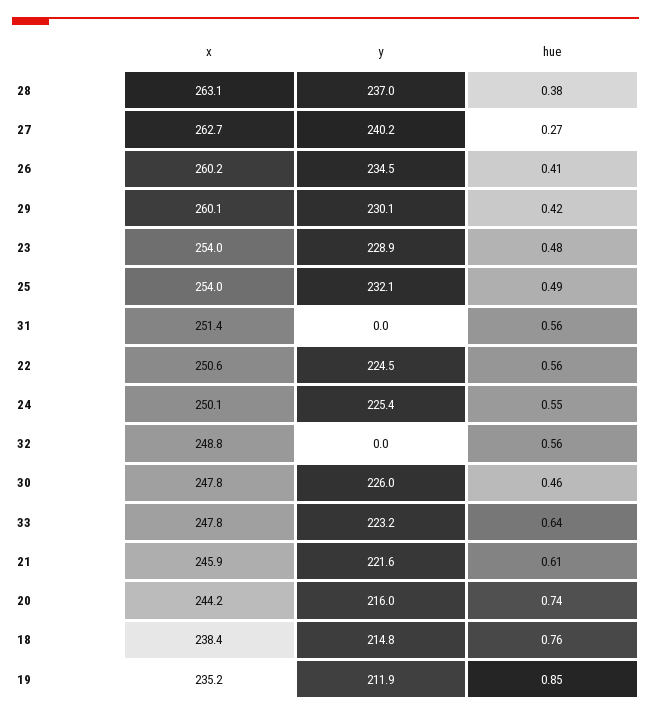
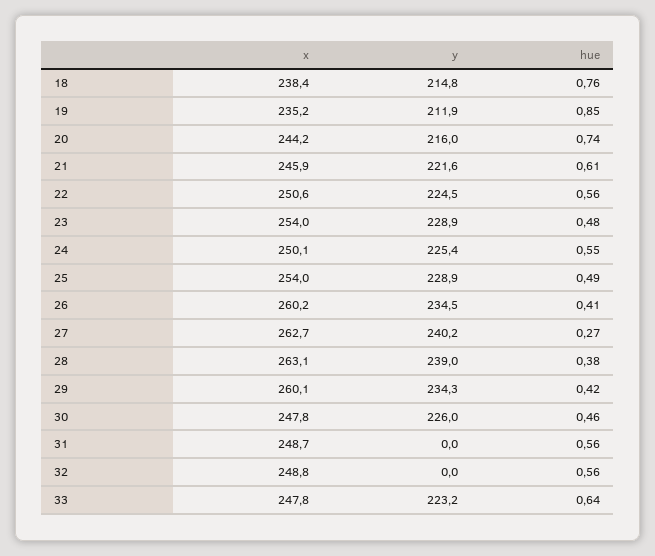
  {
    "x": {
      "28": 263.1,
      "27": 262.7,
      "26": 260.2,
      "29": 260.1,
      "23": 254,
      "25": 254,
-     "31": 251.4,
+     "31": 248.7,
      "22": 250.6,
      "24": 250.1,
      "32": 248.8,
      "30": 247.8,
      "33": 247.8,
      "21": 245.9,
      "20": 244.2,
      "18": 238.4,
      "19": 235.2
    },
    "y": {
-     "28": 237,
+     "28": 239,
      "27": 240.2,
      "26": 234.5,
-     "29": 230.1,
+     "29": 234.3,
      "23": 228.9,
-     "25": 232.1,
+     "25": 228.9,
      "31": 0,
      "22": 224.5,
      "24": 225.4,
      "32": 0,
      "30": 226,
      "33": 223.2,
      "21": 221.6,
      "20": 216,
      "18": 214.8,
      "19": 211.9
    },
    "hue": {
      "28": 0.38,
      "27": 0.27,
      "26": 0.41,
      "29": 0.42,
      "23": 0.48,
      "25": 0.49,
      "31": 0.56,
      "22": 0.56,
      "24": 0.55,
      "32": 0.56,
      "30": 0.46,
      "33": 0.64,
      "21": 0.61,
      "20": 0.74,
      "18": 0.76,
      "19": 0.85
    }
  }

